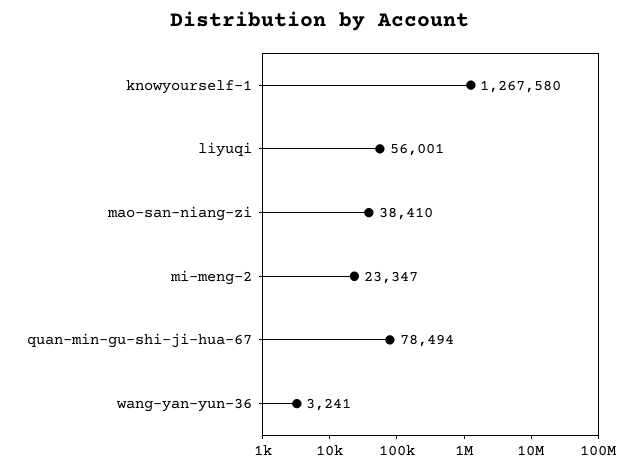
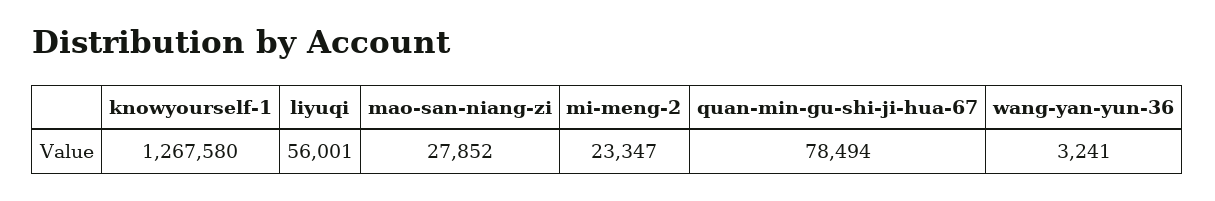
  {
    "knowyourself-1": 1267580,
    "liyuqi": 56001,
-   "mao-san-niang-zi": 38410,
+   "mao-san-niang-zi": 27852,
    "mi-meng-2": 23347,
    "quan-min-gu-shi-ji-hua-67": 78494,
    "wang-yan-yun-36": 3241
  }

